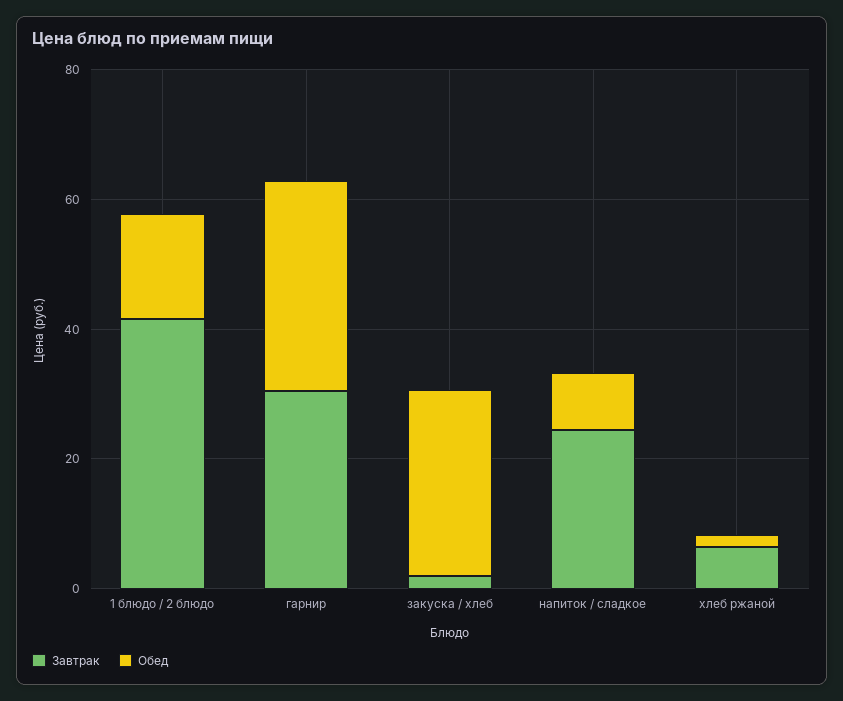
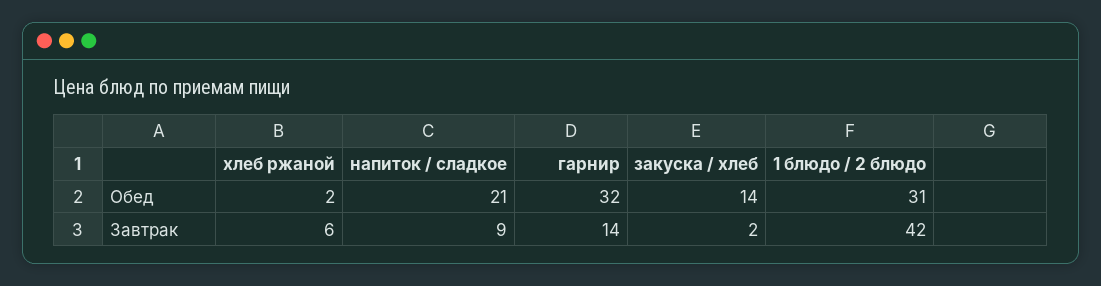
  {
    "Завтрак": {
      "1 блюдо / 2 блюдо": 42,
-     "гарнир": 30,
+     "гарнир": 14,
      "закуска / хлеб": 2,
-     "напиток / сладкое": 25,
+     "напиток / сладкое": 9,
      "хлеб ржаной": 6
    },
    "Обед": {
-     "1 блюдо / 2 блюдо": 15,
+     "1 блюдо / 2 блюдо": 31,
      "гарнир": 32,
-     "закуска / хлеб": 30,
+     "закуска / хлеб": 14,
-     "напиток / сладкое": 10,
+     "напиток / сладкое": 21,
      "хлеб ржаной": 2
    }
  }

